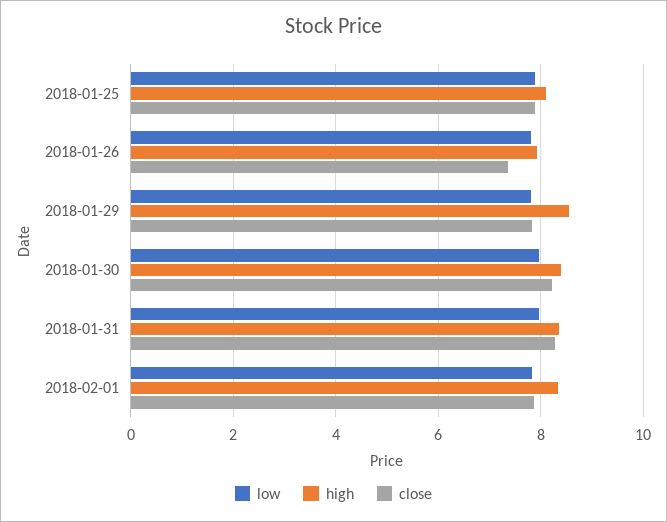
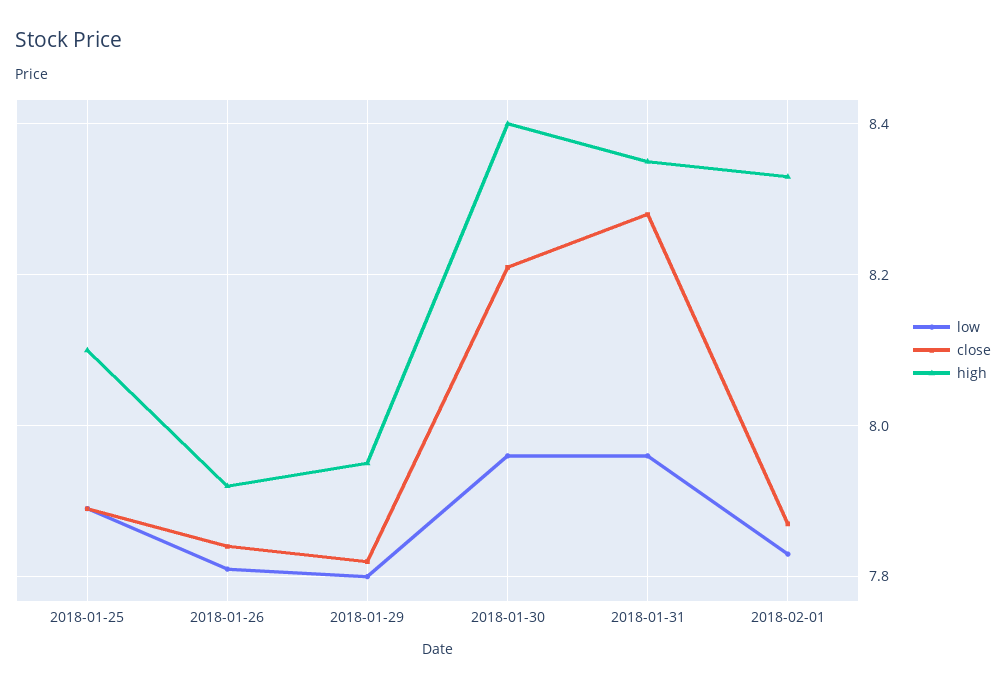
  {
    "low": {
      "2018-01-25": 7.9,
      "2018-01-26": 7.8,
      "2018-01-29": 7.8,
      "2018-01-30": 7.95,
      "2018-01-31": 7.95,
      "2018-02-01": 7.85
    },
    "high": {
      "2018-01-25": 8.1,
      "2018-01-26": 7.9,
-     "2018-01-29": 8.6,
+     "2018-01-29": 7.95,
      "2018-01-30": 8.4,
      "2018-01-31": 8.35,
      "2018-02-01": 8.35
    },
    "close": {
      "2018-01-25": 7.9,
-     "2018-01-26": 7.4,
+     "2018-01-26": 7.85,
      "2018-01-29": 7.8,
      "2018-01-30": 8.2,
      "2018-01-31": 8.3,
      "2018-02-01": 7.85
    }
  }

